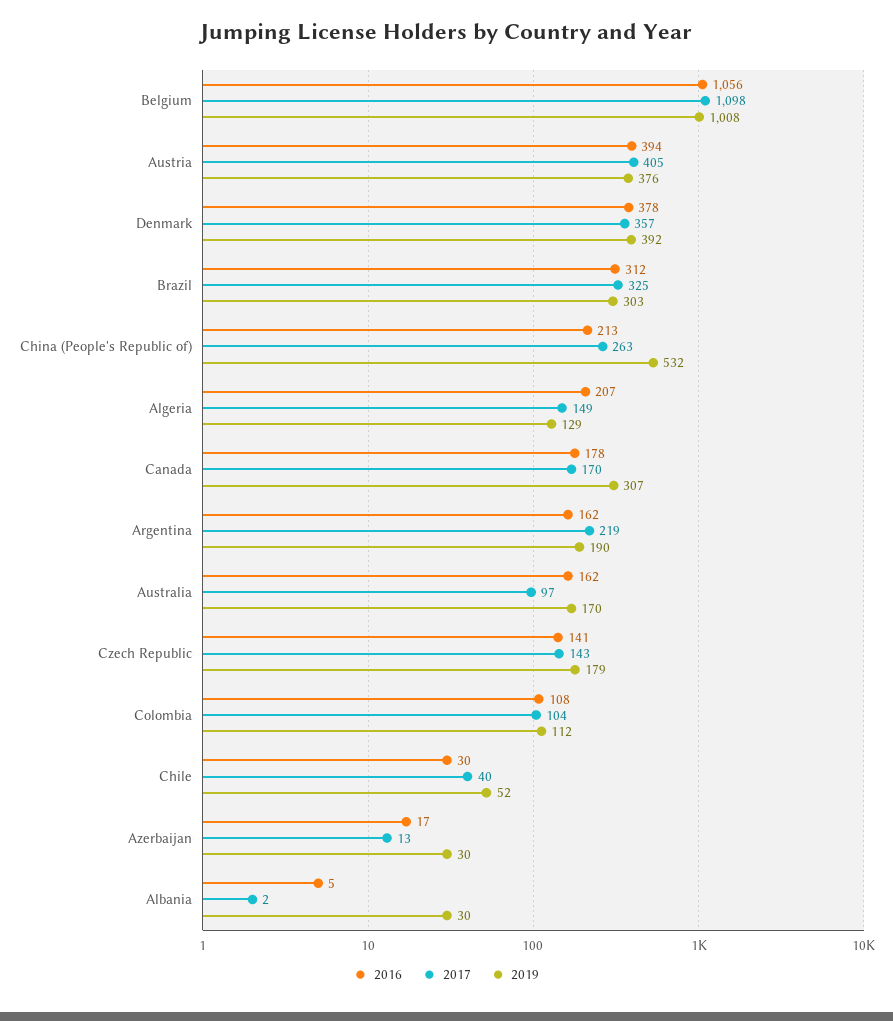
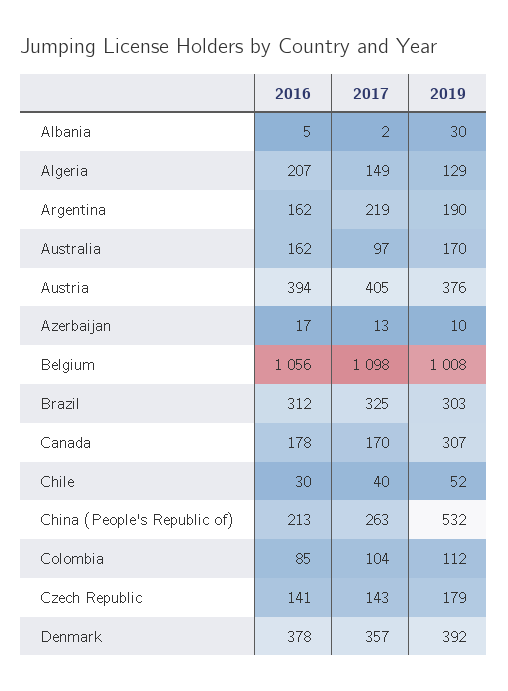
  {
    "2016": {
      "Belgium": 1056,
      "Austria": 394,
      "Denmark": 378,
      "Brazil": 312,
      "China (People's Republic of)": 213,
      "Algeria": 207,
      "Canada": 178,
      "Argentina": 162,
      "Australia": 162,
      "Czech Republic": 141,
-     "Colombia": 108,
+     "Colombia": 85,
      "Chile": 30,
      "Azerbaijan": 17,
      "Albania": 5
    },
    "2017": {
      "Belgium": 1098,
      "Austria": 405,
      "Denmark": 357,
      "Brazil": 325,
      "China (People's Republic of)": 263,
      "Algeria": 149,
      "Canada": 170,
      "Argentina": 219,
      "Australia": 97,
      "Czech Republic": 143,
      "Colombia": 104,
      "Chile": 40,
      "Azerbaijan": 13,
      "Albania": 2
    },
    "2019": {
      "Belgium": 1008,
      "Austria": 376,
      "Denmark": 392,
      "Brazil": 303,
      "China (People's Republic of)": 532,
      "Algeria": 129,
      "Canada": 307,
      "Argentina": 190,
      "Australia": 170,
      "Czech Republic": 179,
      "Colombia": 112,
      "Chile": 52,
-     "Azerbaijan": 30,
+     "Azerbaijan": 10,
      "Albania": 30
    }
  }

